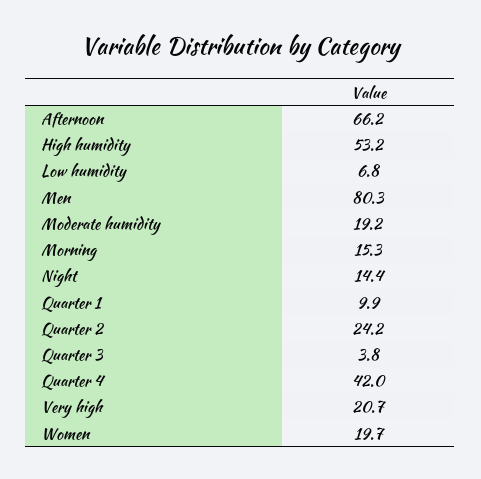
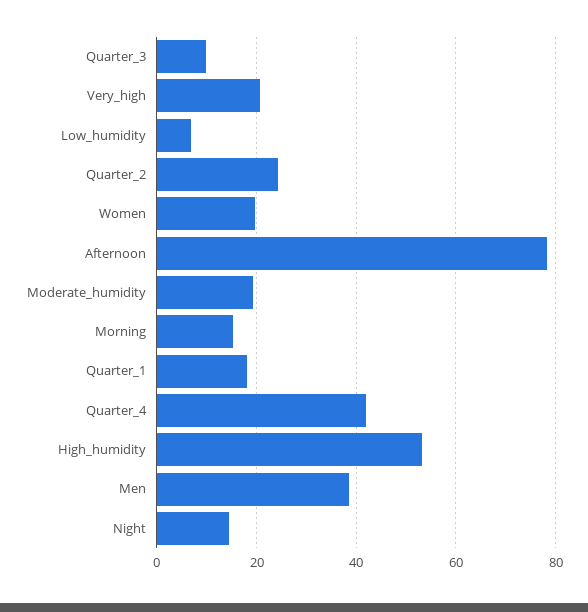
  {
-   "Afternoon": 66.2,
+   "Afternoon": 78,
    "High humidity": 53.2,
    "Low humidity": 6.8,
-   "Men": 80.3,
+   "Men": 38,
    "Moderate humidity": 19.2,
    "Morning": 15.3,
    "Night": 14.4,
-   "Quarter 1": 9.9,
+   "Quarter 1": 18,
    "Quarter 2": 24.2,
-   "Quarter 3": 3.8,
+   "Quarter 3": 10,
    "Quarter 4": 42,
    "Very high": 20.7,
    "Women": 19.7
  }

